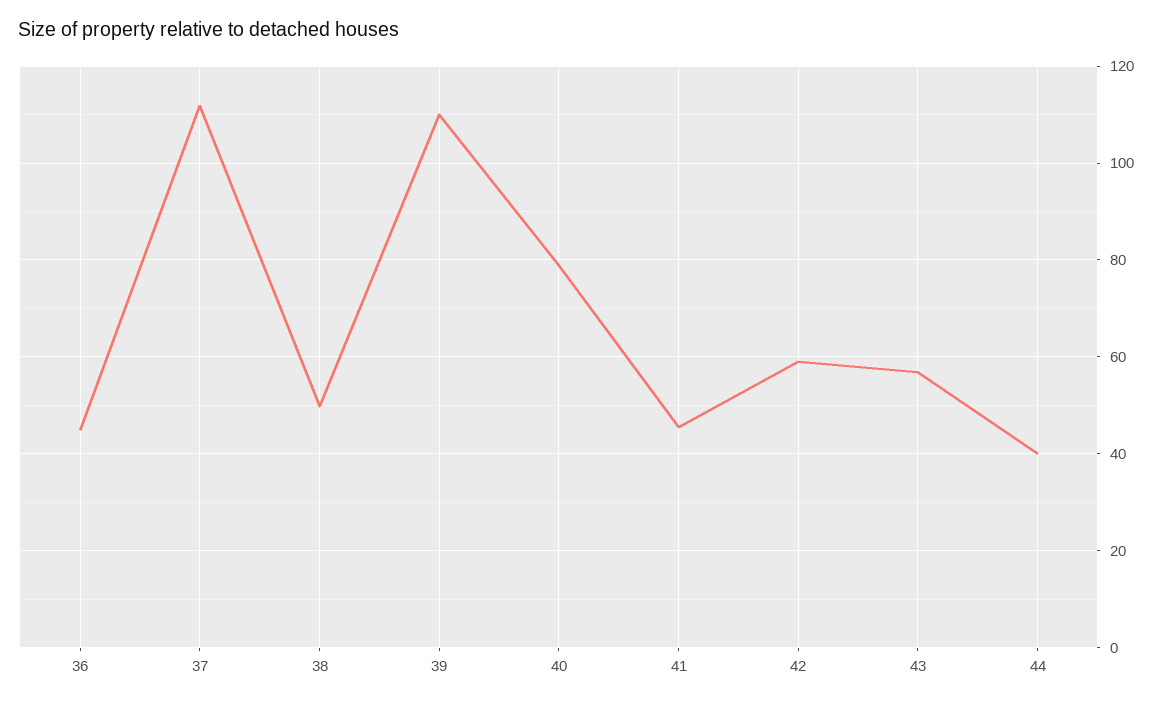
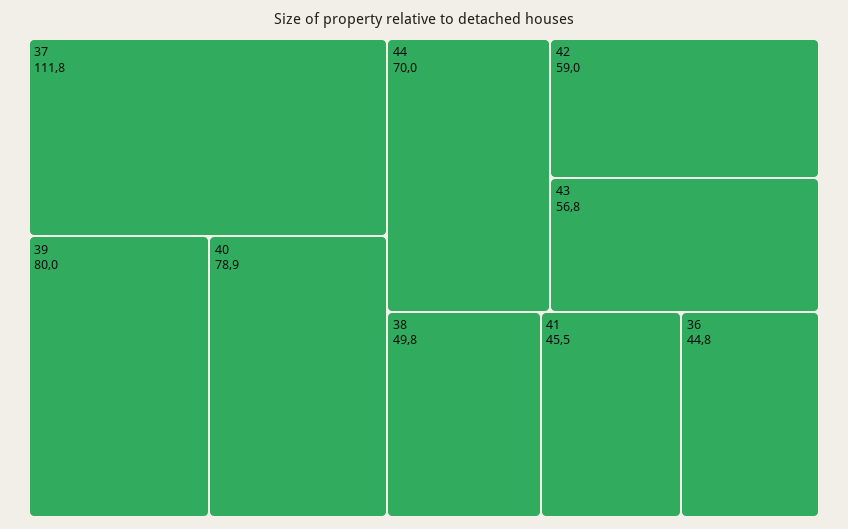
  {
    "36": 44.8,
    "37": 111.8,
    "38": 49.8,
-   "39": 110,
+   "39": 80,
    "40": 78.9,
    "41": 45.5,
    "42": 59,
    "43": 56.8,
-   "44": 40
+   "44": 70
  }

